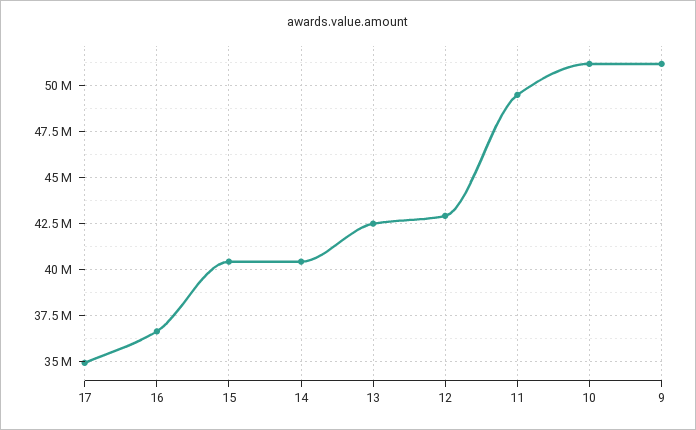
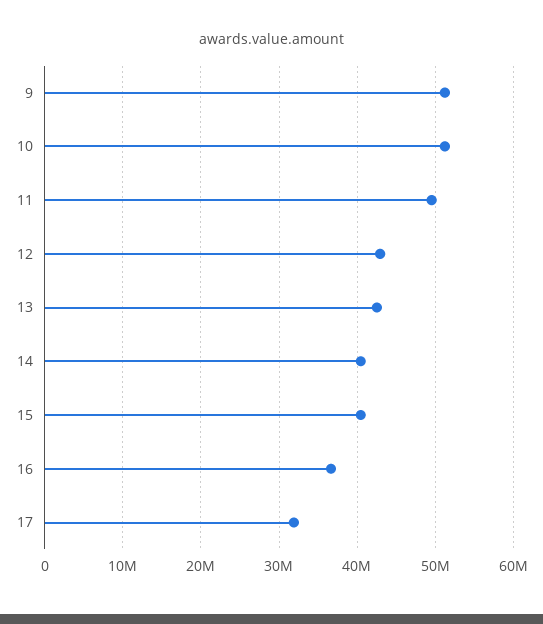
  {
-   "17": 35000000,
+   "17": 32000000,
    "16": 36500000,
    "15": 40500000,
    "14": 40500000,
    "13": 42500000,
    "12": 43000000,
    "11": 49500000,
    "10": 51000000,
    "9": 51000000
  }

